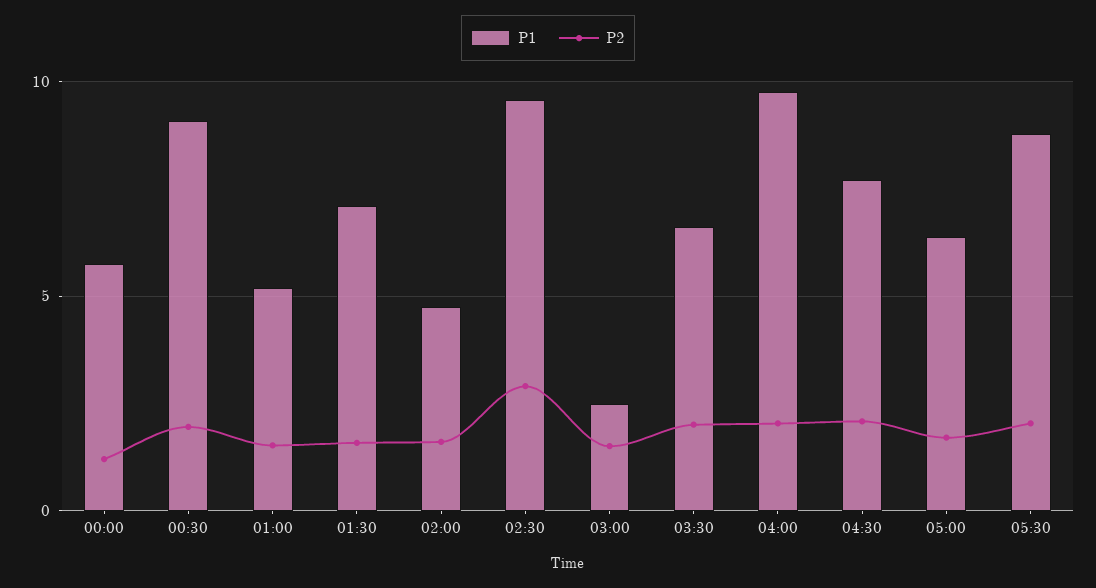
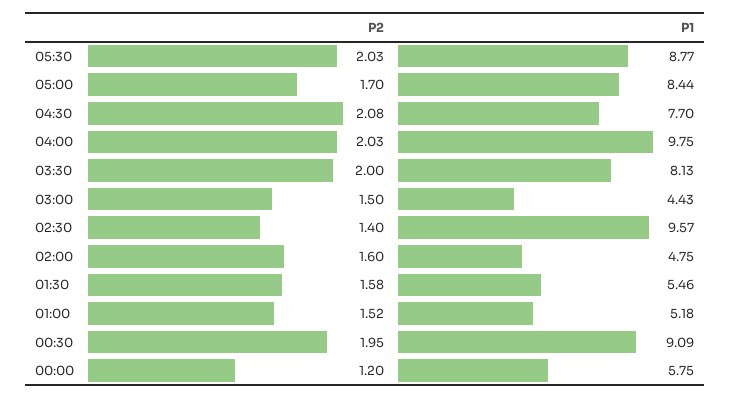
  {
    "P1": {
      "00:00": 5.75,
      "00:30": 9.09,
      "01:00": 5.18,
-     "01:30": 7,
+     "01:30": 5.46,
      "02:00": 4.75,
      "02:30": 9.57,
-     "03:00": 2.5,
+     "03:00": 4.43,
-     "03:30": 6.5,
+     "03:30": 8.13,
      "04:00": 9.75,
      "04:30": 7.7,
-     "05:00": 6.5,
+     "05:00": 8.44,
      "05:30": 8.77
    },
    "P2": {
      "00:00": 1.2,
      "00:30": 1.95,
      "01:00": 1.52,
      "01:30": 1.58,
      "02:00": 1.6,
-     "02:30": 3,
+     "02:30": 1.4,
      "03:00": 1.5,
      "03:30": 2,
      "04:00": 2.03,
      "04:30": 2.08,
      "05:00": 1.7,
      "05:30": 2.03
    }
  }

